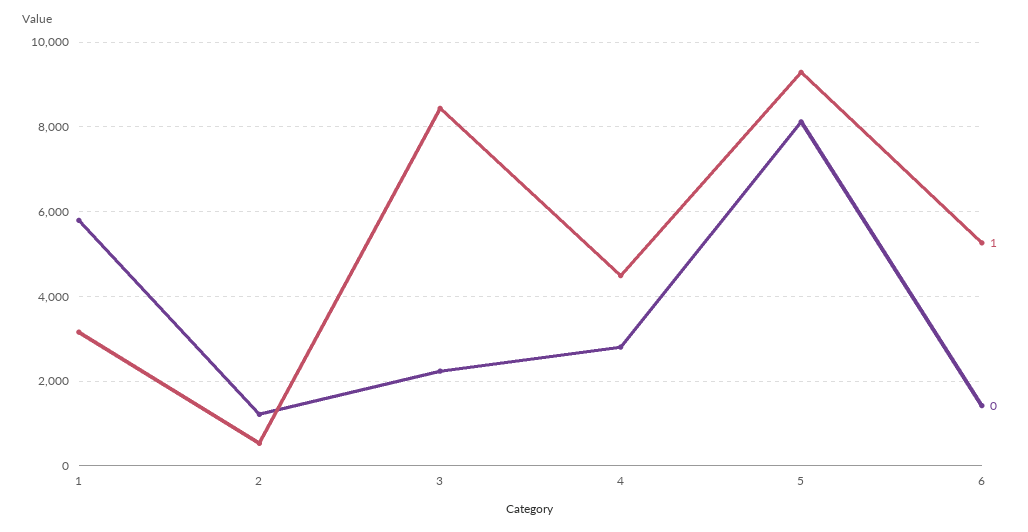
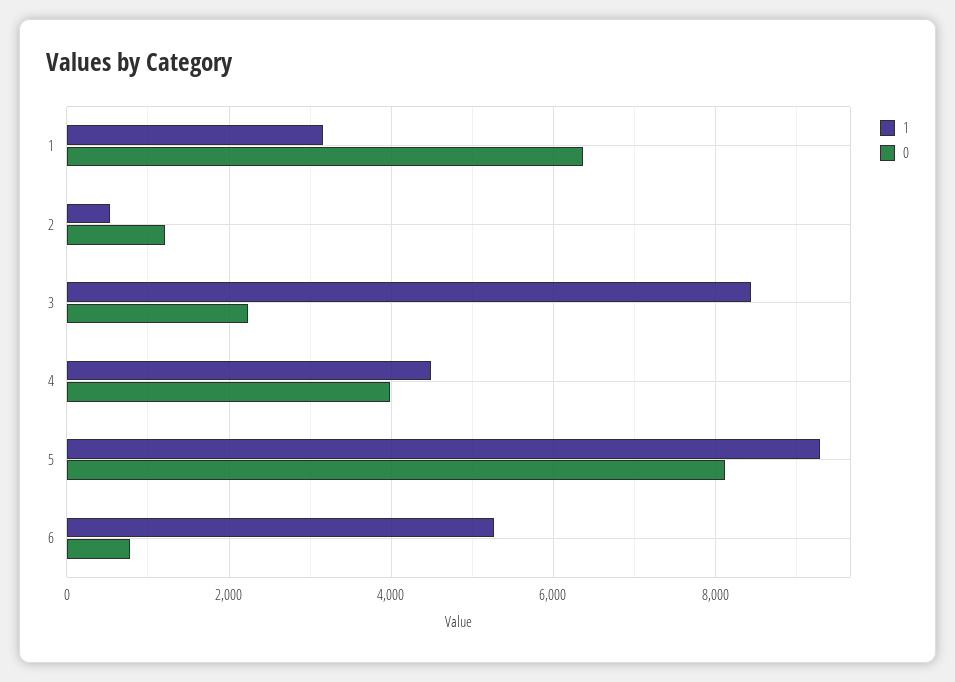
  {
    "1": {
      "1": 3200,
      "2": 600,
      "3": 8400,
      "4": 4400,
      "5": 9200,
      "6": 5200
    },
    "0": {
-     "1": 5800,
+     "1": 6400,
      "2": 1200,
      "3": 2200,
-     "4": 2800,
+     "4": 4000,
      "5": 8200,
-     "6": 1400
+     "6": 800
    }
  }

